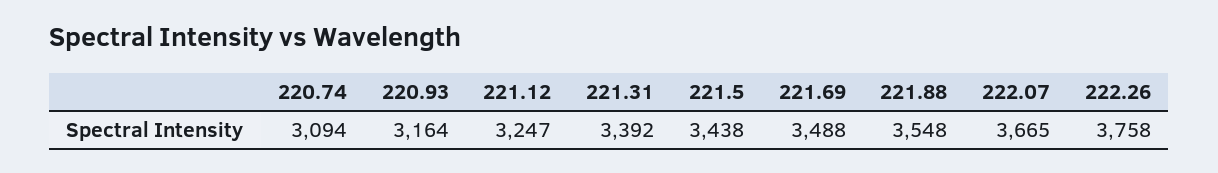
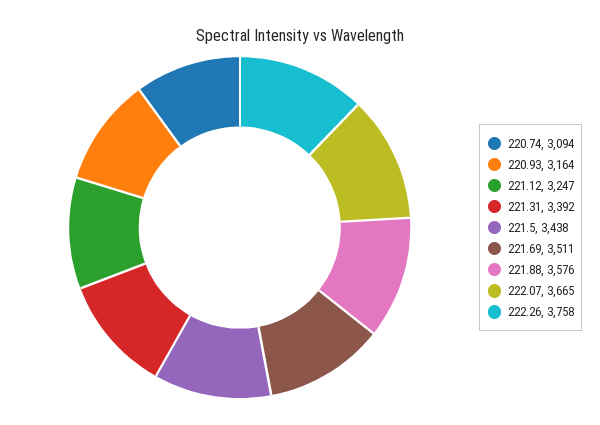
  {
    "220.74": 3094,
    "220.93": 3164,
    "221.12": 3247,
    "221.31": 3392,
    "221.5": 3438,
-   "221.69": 3488,
+   "221.69": 3511,
-   "221.88": 3548,
+   "221.88": 3576,
    "222.07": 3665,
    "222.26": 3758
  }

